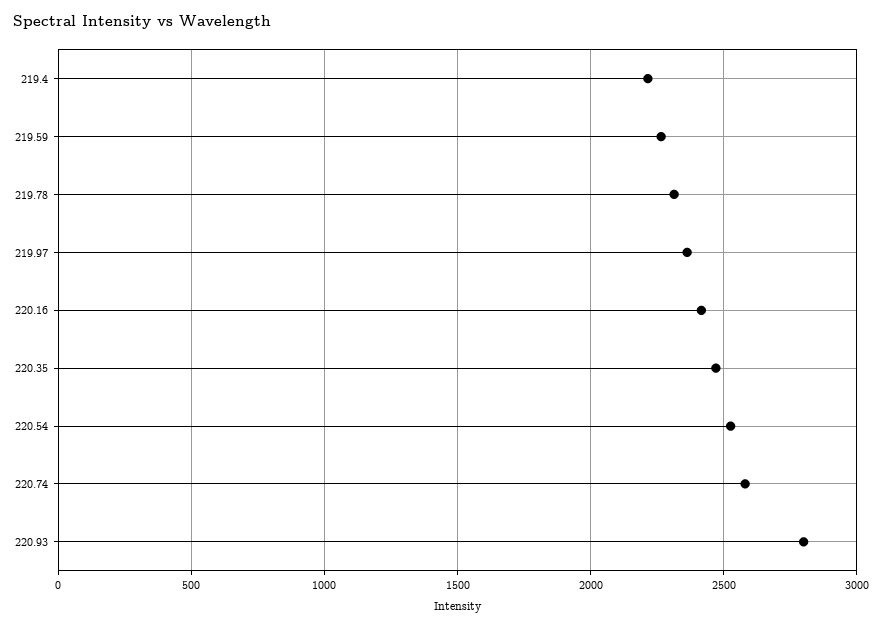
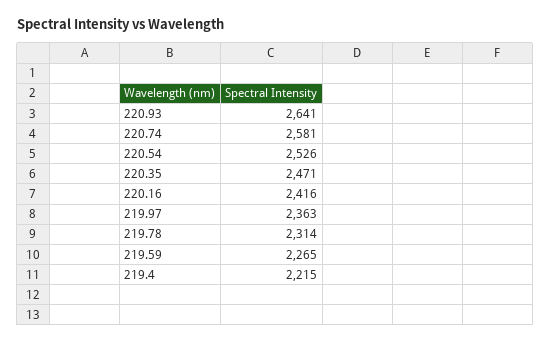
  {
    "219.4": 2215,
    "219.59": 2265,
    "219.78": 2314,
    "219.97": 2363,
    "220.16": 2416,
    "220.35": 2471,
    "220.54": 2526,
    "220.74": 2581,
-   "220.93": 2800
+   "220.93": 2641
  }

